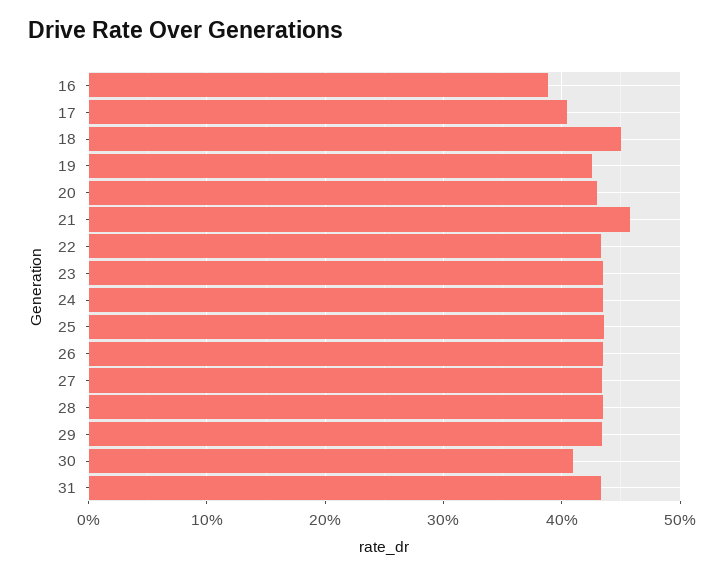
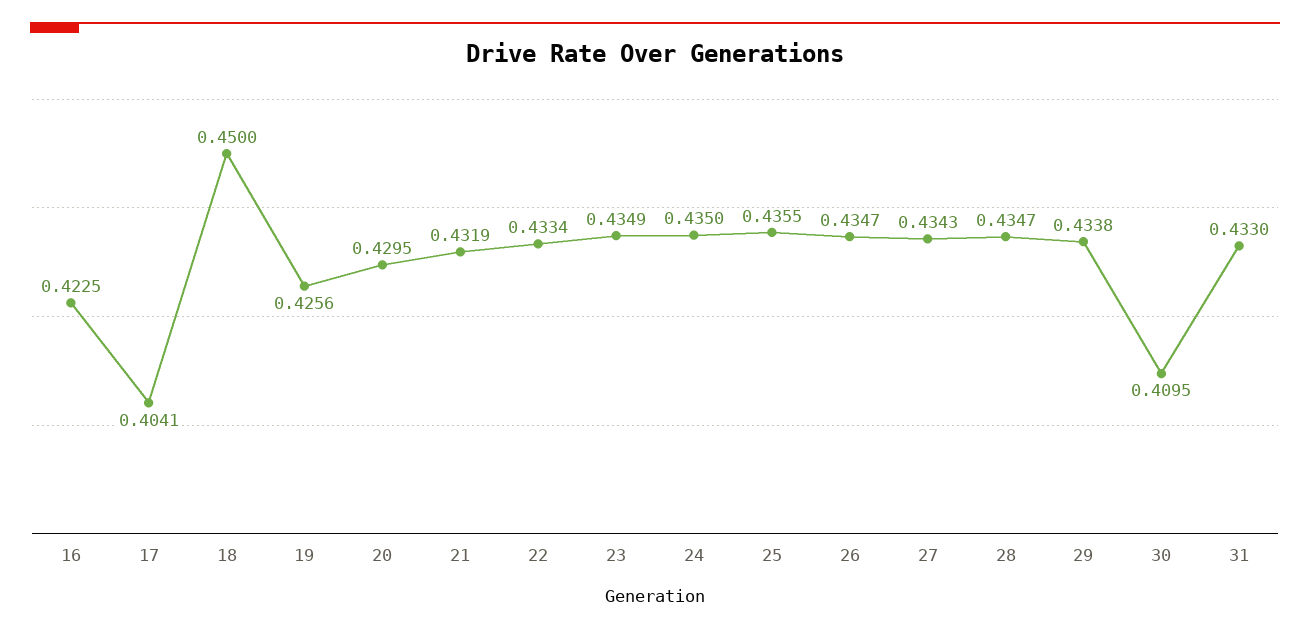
  {
-   "16": 0.39,
+   "16": 0.4225,
    "17": 0.4041,
    "18": 0.45,
    "19": 0.4256,
    "20": 0.4295,
-   "21": 0.46,
+   "21": 0.4319,
    "22": 0.4334,
    "23": 0.4349,
    "24": 0.435,
    "25": 0.4355,
    "26": 0.4347,
    "27": 0.4343,
    "28": 0.4347,
    "29": 0.4338,
    "30": 0.4095,
    "31": 0.433
  }

